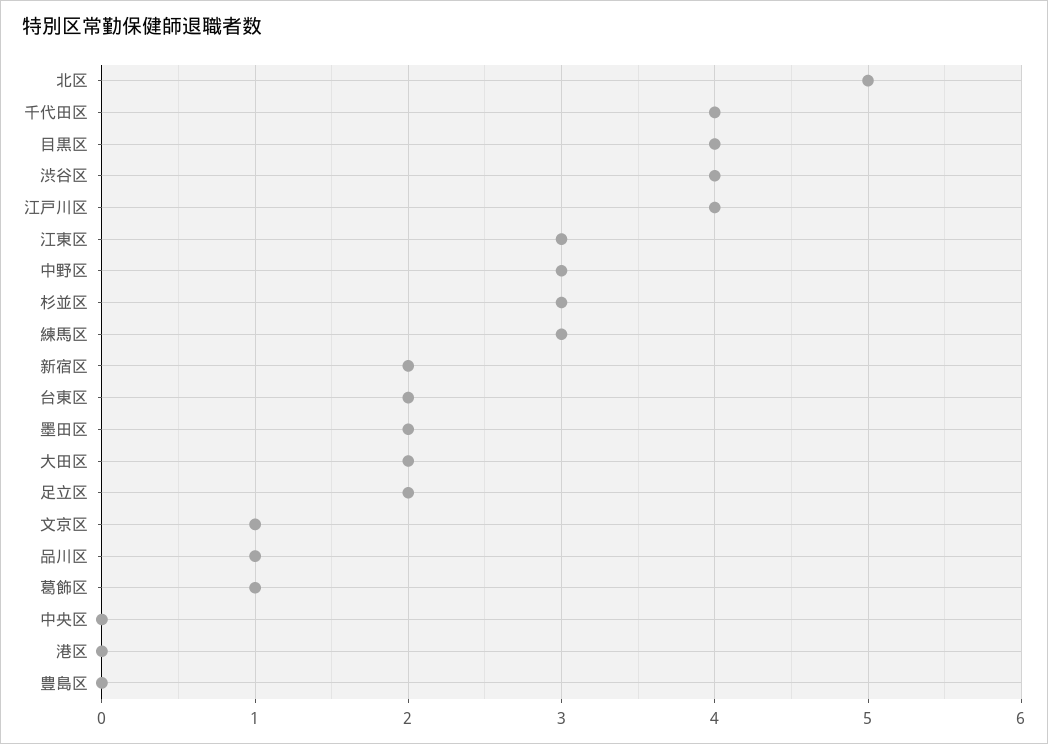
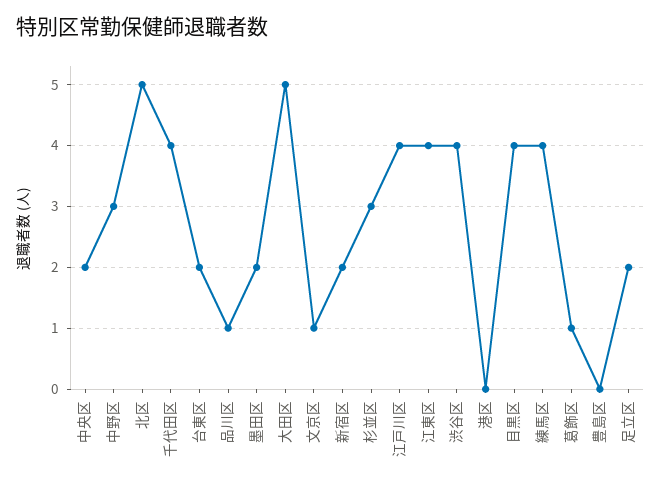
  {
    "北区": 5,
    "千代田区": 4,
    "目黒区": 4,
    "渋谷区": 4,
    "江戸川区": 4,
-   "江東区": 3,
+   "江東区": 4,
    "中野区": 3,
    "杉並区": 3,
-   "練馬区": 3,
+   "練馬区": 4,
    "新宿区": 2,
    "台東区": 2,
    "墨田区": 2,
-   "大田区": 2,
+   "大田区": 5,
    "足立区": 2,
    "文京区": 1,
    "品川区": 1,
    "葛飾区": 1,
-   "中央区": 0,
+   "中央区": 2,
    "港区": 0,
    "豊島区": 0
  }

